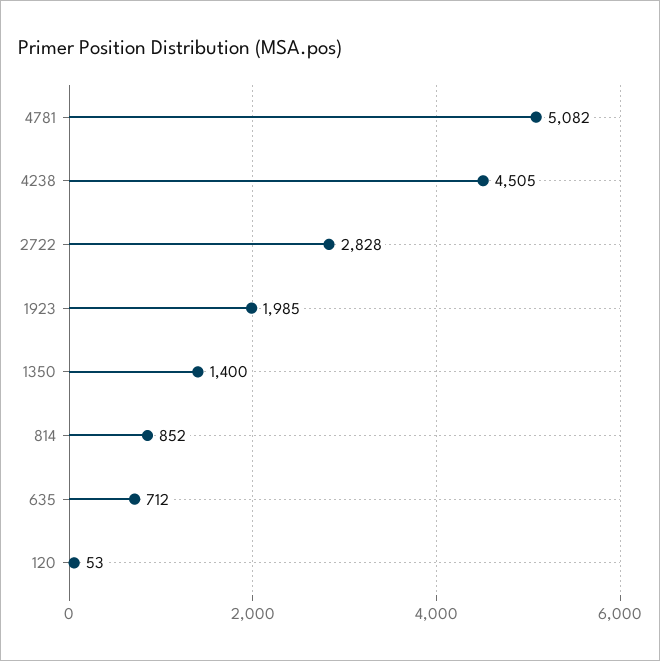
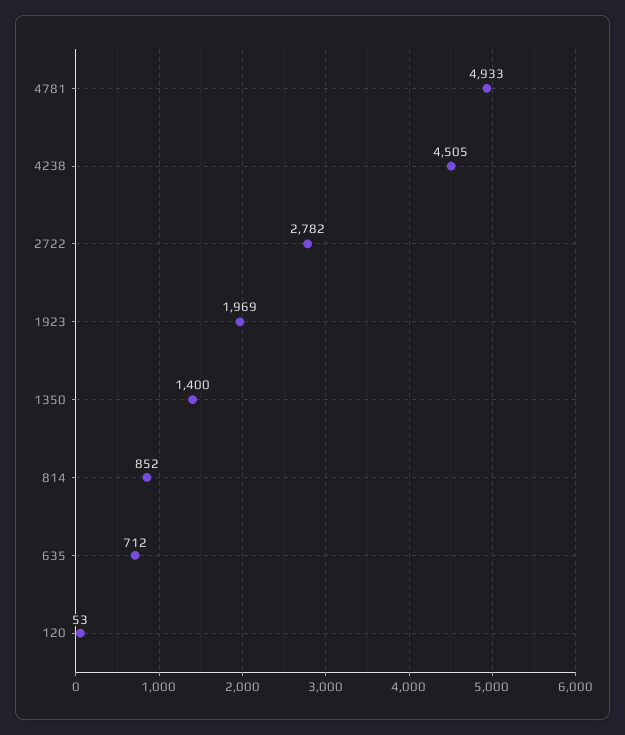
  {
-   "4781": 5082,
+   "4781": 4933,
    "4238": 4505,
-   "2722": 2828,
+   "2722": 2782,
-   "1923": 1985,
+   "1923": 1969,
    "1350": 1400,
    "814": 852,
    "635": 712,
    "120": 53
  }

